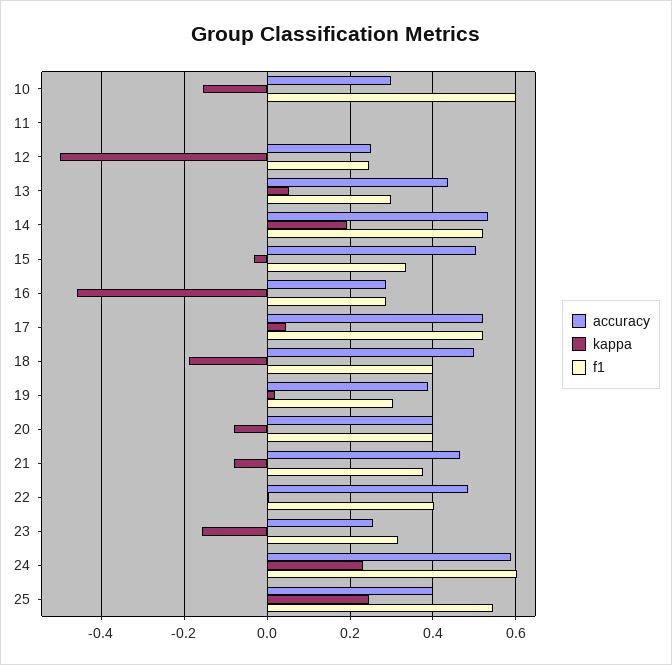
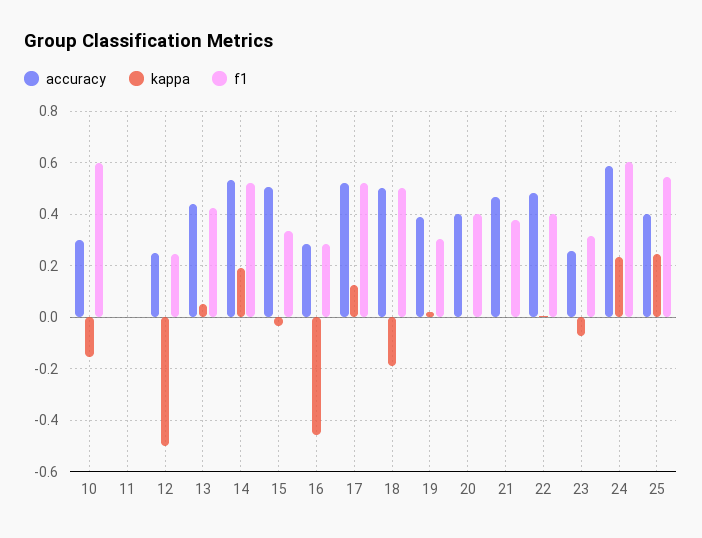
  {
    "accuracy": {
      "10": 0.3,
      "11": 0,
      "12": 0.26,
      "13": 0.44,
      "14": 0.54,
      "15": 0.5,
      "16": 0.28,
      "17": 0.52,
      "18": 0.5,
      "19": 0.38,
      "20": 0.4,
      "21": 0.46,
      "22": 0.48,
      "23": 0.26,
      "24": 0.58,
      "25": 0.4
    },
    "kappa": {
      "10": -0.16,
      "11": 0,
      "12": -0.5,
      "13": 0.06,
      "14": 0.2,
      "15": -0.04,
      "16": -0.46,
-     "17": 0.04,
+     "17": 0.125,
      "18": -0.18,
      "19": 0.02,
-     "20": -0.08,
+     "20": 0,
-     "21": -0.08,
+     "21": 0,
      "22": 0,
-     "23": -0.16,
+     "23": -0.075,
      "24": 0.24,
      "25": 0.24
    },
    "f1": {
      "10": 0.6,
      "11": 0,
      "12": 0.24,
-     "13": 0.3,
+     "13": 0.425,
      "14": 0.52,
      "15": 0.34,
      "16": 0.28,
      "17": 0.52,
-     "18": 0.4,
+     "18": 0.5,
      "19": 0.3,
      "20": 0.4,
      "21": 0.38,
      "22": 0.4,
      "23": 0.32,
      "24": 0.6,
      "25": 0.54
    }
  }

